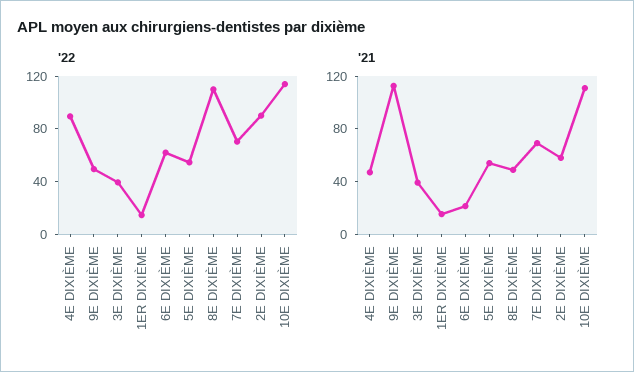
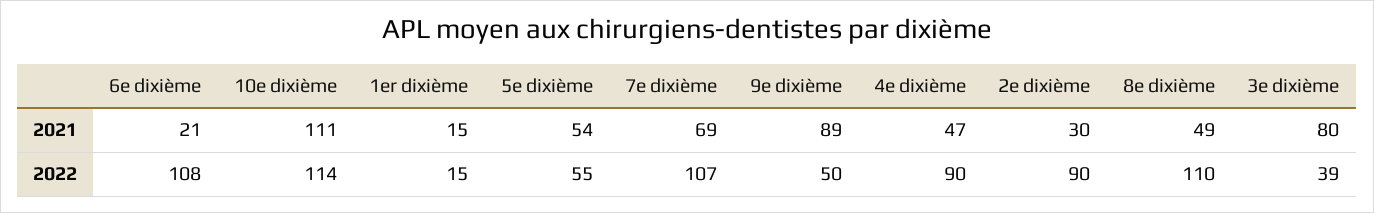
  {
    "'22": {
      "4E DIXIÈME": 90,
      "9E DIXIÈME": 50,
      "3E DIXIÈME": 39,
      "1ER DIXIÈME": 15,
-     "6E DIXIÈME": 60,
+     "6E DIXIÈME": 108,
      "5E DIXIÈME": 55,
      "8E DIXIÈME": 110,
-     "7E DIXIÈME": 70,
+     "7E DIXIÈME": 107,
      "2E DIXIÈME": 90,
      "10E DIXIÈME": 114
    },
    "'21": {
      "4E DIXIÈME": 47,
-     "9E DIXIÈME": 110,
+     "9E DIXIÈME": 89,
-     "3E DIXIÈME": 40,
+     "3E DIXIÈME": 80,
      "1ER DIXIÈME": 15,
      "6E DIXIÈME": 21,
      "5E DIXIÈME": 54,
      "8E DIXIÈME": 49,
      "7E DIXIÈME": 69,
-     "2E DIXIÈME": 60,
+     "2E DIXIÈME": 30,
      "10E DIXIÈME": 111
    }
  }

